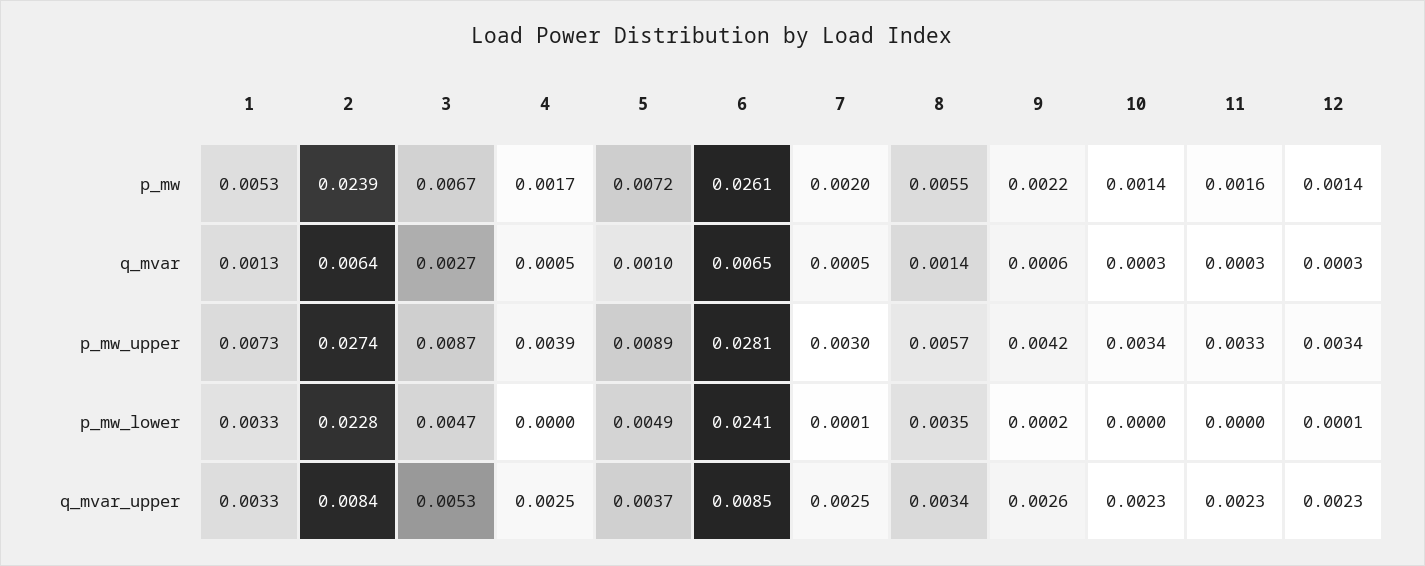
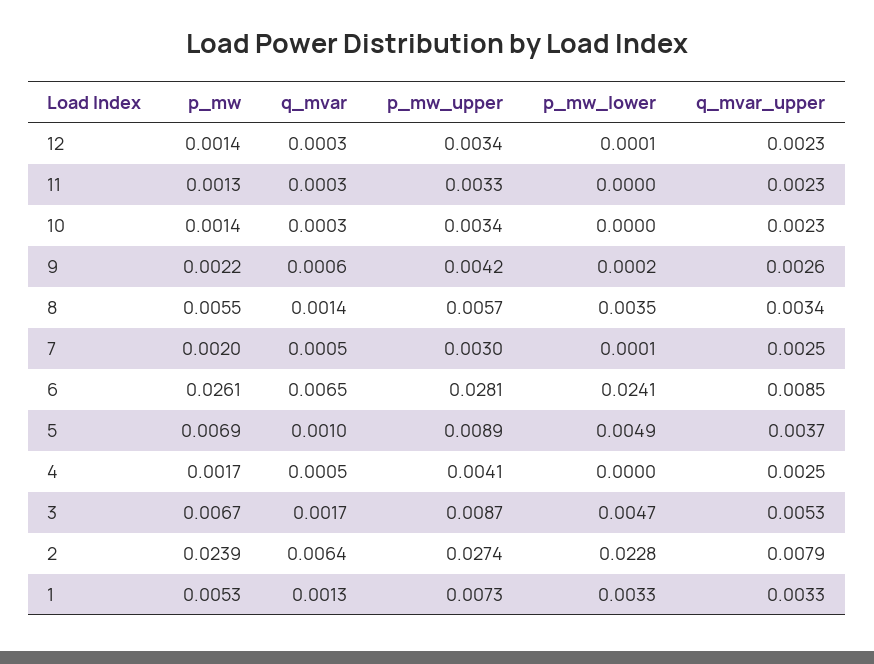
  {
    "1": {
      "p_mw": 0.0053,
      "q_mvar": 0.0013,
      "p_mw_upper": 0.0073,
      "p_mw_lower": 0.0033,
      "q_mvar_upper": 0.0033
    },
    "2": {
      "p_mw": 0.0239,
      "q_mvar": 0.0064,
      "p_mw_upper": 0.0274,
      "p_mw_lower": 0.0228,
-     "q_mvar_upper": 0.0084
+     "q_mvar_upper": 0.0079
    },
    "3": {
      "p_mw": 0.0067,
-     "q_mvar": 0.0027,
+     "q_mvar": 0.0017,
      "p_mw_upper": 0.0087,
      "p_mw_lower": 0.0047,
      "q_mvar_upper": 0.0053
    },
    "4": {
      "p_mw": 0.0017,
      "q_mvar": 0.0005,
-     "p_mw_upper": 0.0039,
+     "p_mw_upper": 0.0041,
      "p_mw_lower": 0,
      "q_mvar_upper": 0.0025
    },
    "5": {
-     "p_mw": 0.0072,
+     "p_mw": 0.0069,
      "q_mvar": 0.001,
      "p_mw_upper": 0.0089,
      "p_mw_lower": 0.0049,
      "q_mvar_upper": 0.0037
    },
    "6": {
      "p_mw": 0.0261,
      "q_mvar": 0.0065,
      "p_mw_upper": 0.0281,
      "p_mw_lower": 0.0241,
      "q_mvar_upper": 0.0085
    },
    "7": {
      "p_mw": 0.002,
      "q_mvar": 0.0005,
      "p_mw_upper": 0.003,
      "p_mw_lower": 0.0001,
      "q_mvar_upper": 0.0025
    },
    "8": {
      "p_mw": 0.0055,
      "q_mvar": 0.0014,
      "p_mw_upper": 0.0057,
      "p_mw_lower": 0.0035,
      "q_mvar_upper": 0.0034
    },
    "9": {
      "p_mw": 0.0022,
      "q_mvar": 0.0006,
      "p_mw_upper": 0.0042,
      "p_mw_lower": 0.0002,
      "q_mvar_upper": 0.0026
    },
    "10": {
      "p_mw": 0.0014,
      "q_mvar": 0.0003,
      "p_mw_upper": 0.0034,
      "p_mw_lower": 0,
      "q_mvar_upper": 0.0023
    },
    "11": {
-     "p_mw": 0.0016,
+     "p_mw": 0.0013,
      "q_mvar": 0.0003,
      "p_mw_upper": 0.0033,
      "p_mw_lower": 0,
      "q_mvar_upper": 0.0023
    },
    "12": {
      "p_mw": 0.0014,
      "q_mvar": 0.0003,
      "p_mw_upper": 0.0034,
      "p_mw_lower": 0.0001,
      "q_mvar_upper": 0.0023
    }
  }

